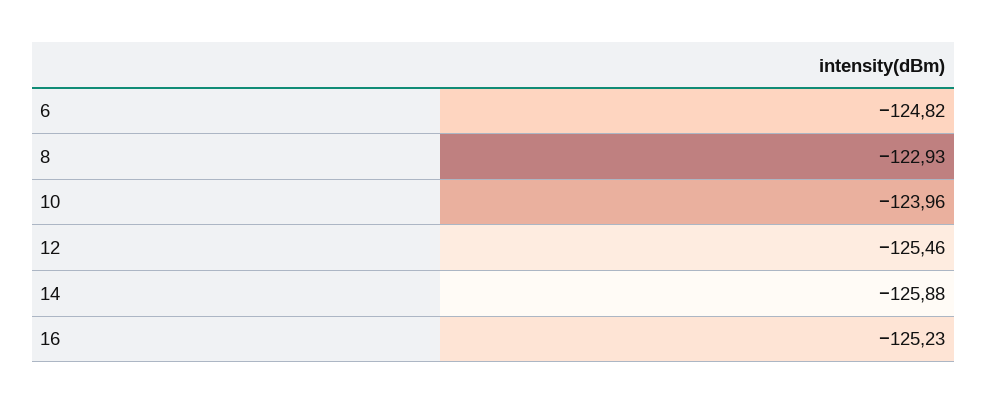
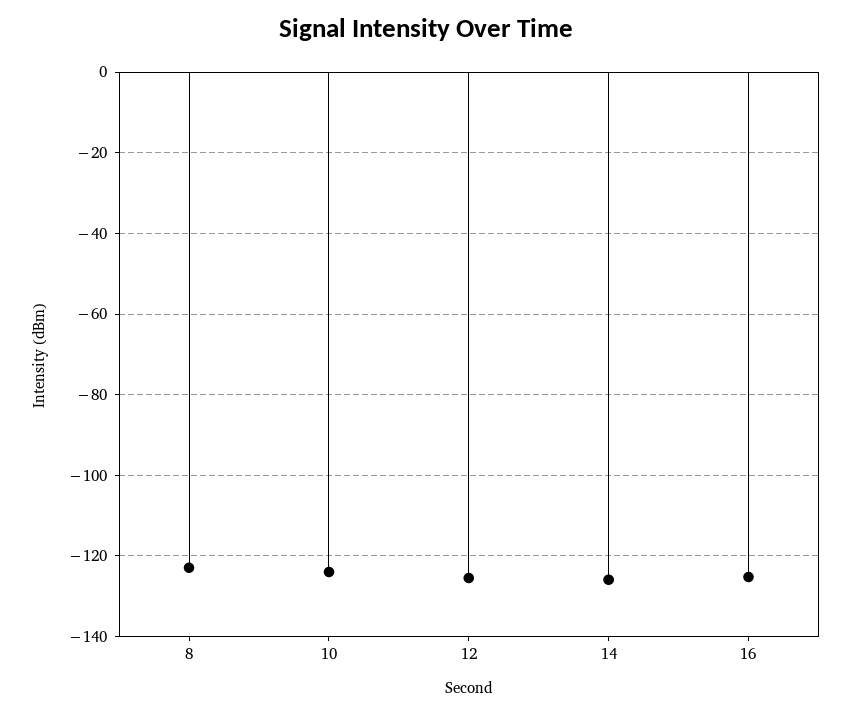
  {
-   "6": -124.82,
    "8": -122.93,
    "10": -123.96,
    "12": -125.46,
    "14": -125.88,
    "16": -125.23
  }

